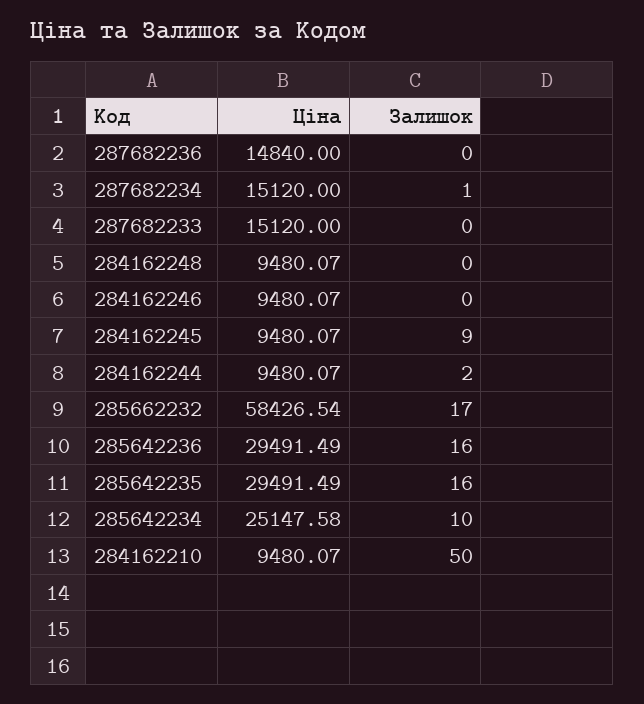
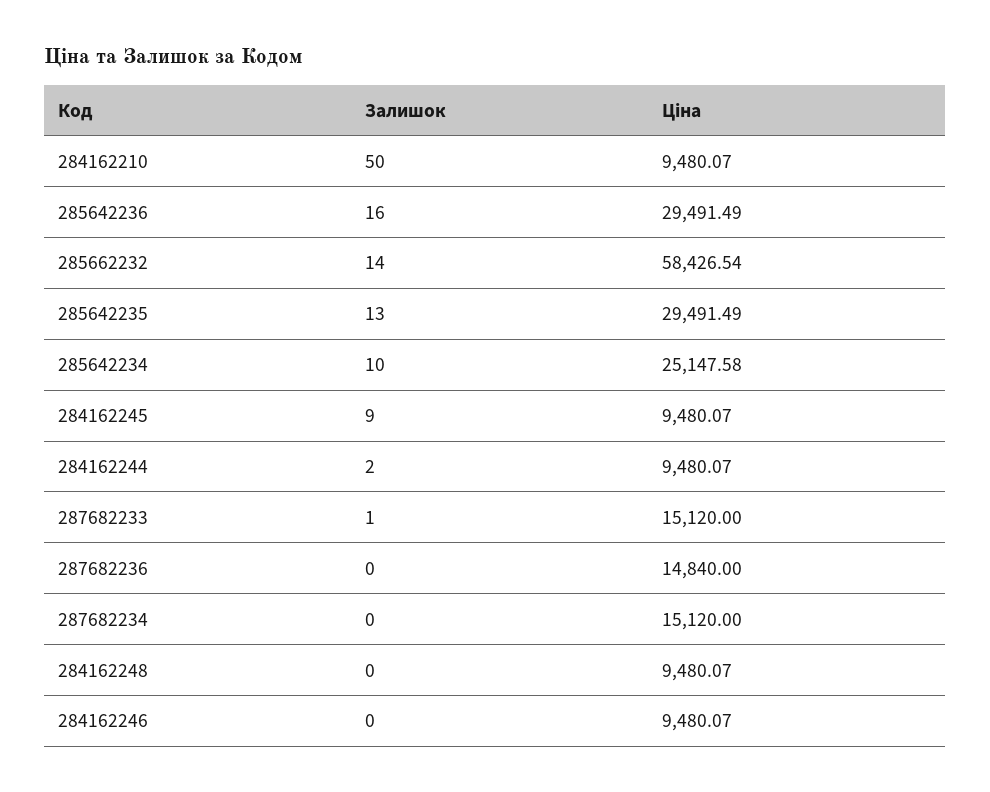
  {
    "Ціна": {
      "287682236": 14840,
      "287682234": 15120,
      "287682233": 15120,
      "284162248": 9480.07,
      "284162246": 9480.07,
      "284162245": 9480.07,
      "284162244": 9480.07,
      "285662232": 58426.54,
      "285642236": 29491.49,
      "285642235": 29491.49,
      "285642234": 25147.58,
      "284162210": 9480.07
    },
    "Залишок": {
      "287682236": 0,
-     "287682234": 1,
+     "287682234": 0,
-     "287682233": 0,
+     "287682233": 1,
      "284162248": 0,
      "284162246": 0,
      "284162245": 9,
      "284162244": 2,
-     "285662232": 17,
+     "285662232": 14,
      "285642236": 16,
-     "285642235": 16,
+     "285642235": 13,
      "285642234": 10,
      "284162210": 50
    }
  }

